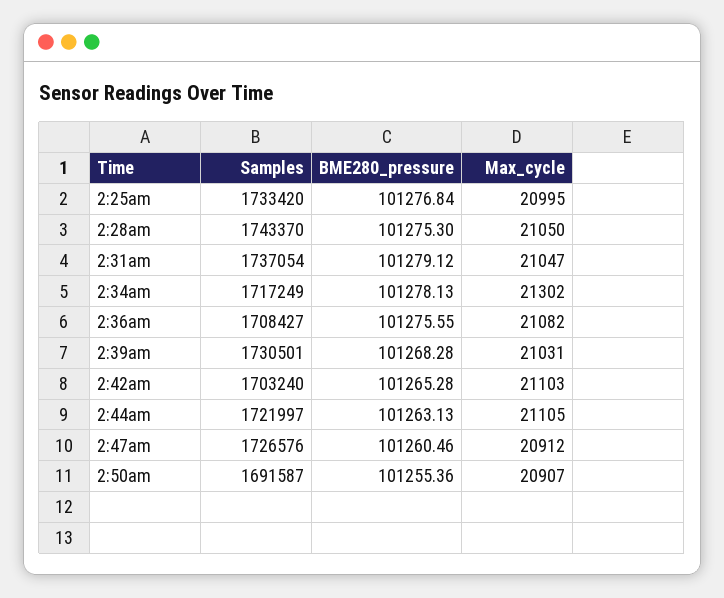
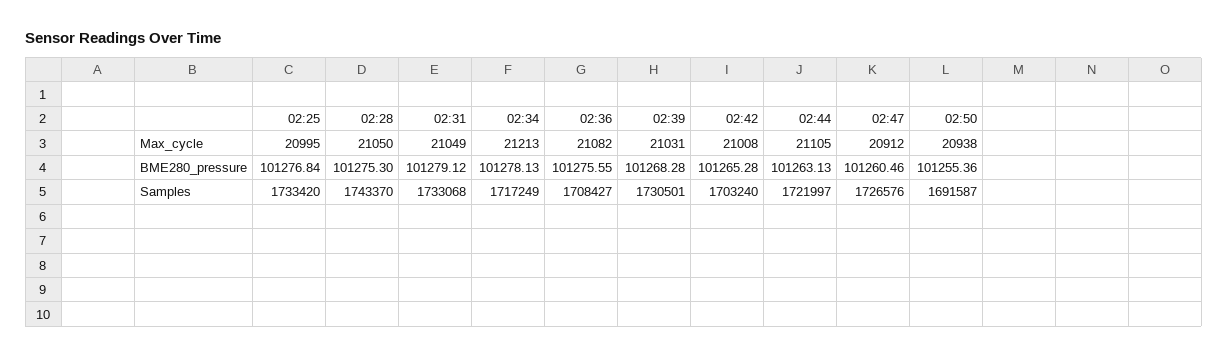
  {
    "Samples": {
      "2:25am": 1733420,
      "2:28am": 1743370,
-     "2:31am": 1737054,
+     "2:31am": 1733068,
      "2:34am": 1717249,
      "2:36am": 1708427,
      "2:39am": 1730501,
      "2:42am": 1703240,
      "2:44am": 1721997,
      "2:47am": 1726576,
      "2:50am": 1691587
    },
    "BME280_pressure": {
      "2:25am": 101276.84,
      "2:28am": 101275.3,
      "2:31am": 101279.12,
      "2:34am": 101278.13,
      "2:36am": 101275.55,
      "2:39am": 101268.28,
      "2:42am": 101265.28,
      "2:44am": 101263.13,
      "2:47am": 101260.46,
      "2:50am": 101255.36
    },
    "Max_cycle": {
      "2:25am": 20995,
      "2:28am": 21050,
-     "2:31am": 21047,
+     "2:31am": 21049,
-     "2:34am": 21302,
+     "2:34am": 21213,
      "2:36am": 21082,
      "2:39am": 21031,
-     "2:42am": 21103,
+     "2:42am": 21008,
      "2:44am": 21105,
      "2:47am": 20912,
-     "2:50am": 20907
+     "2:50am": 20938
    }
  }

